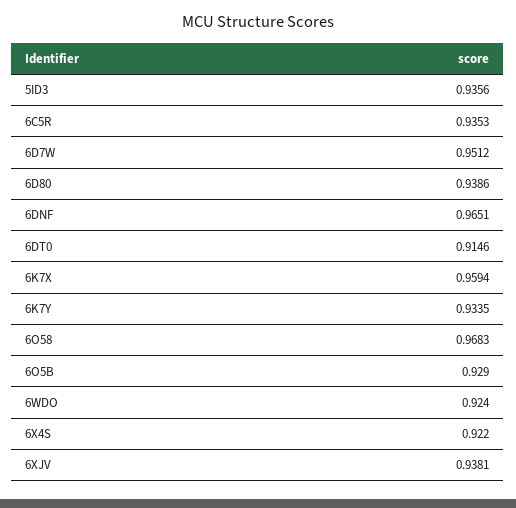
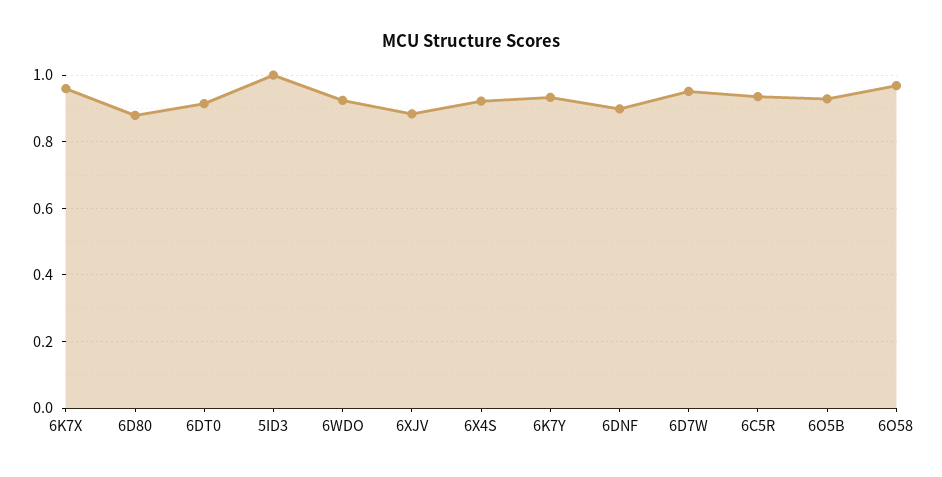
  {
-   "5ID3": 0.9356,
+   "5ID3": 1,
    "6C5R": 0.9353,
    "6D7W": 0.9512,
-   "6D80": 0.9386,
+   "6D80": 0.88,
-   "6DNF": 0.9651,
+   "6DNF": 0.9,
    "6DT0": 0.9146,
    "6K7X": 0.9594,
    "6K7Y": 0.9335,
    "6O58": 0.9683,
    "6O5B": 0.929,
    "6WDO": 0.924,
    "6X4S": 0.922,
-   "6XJV": 0.9381
+   "6XJV": 0.88
  }

